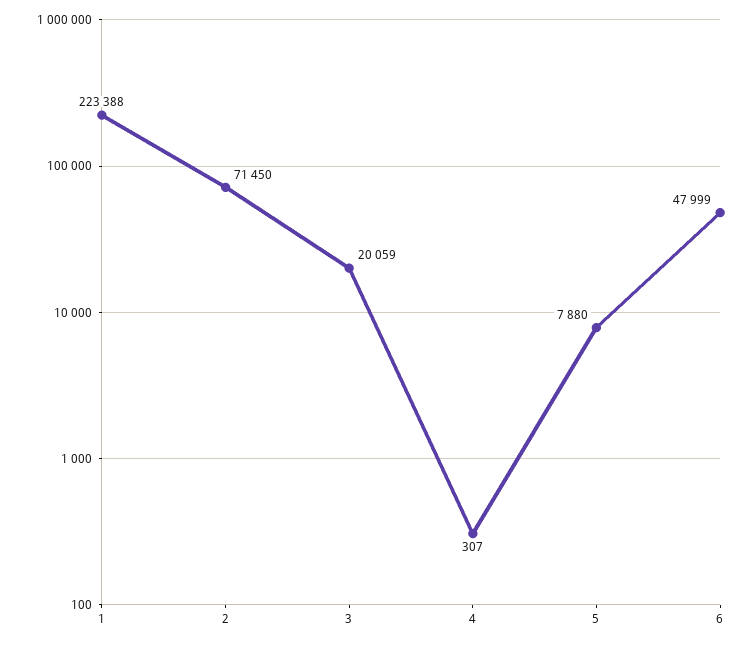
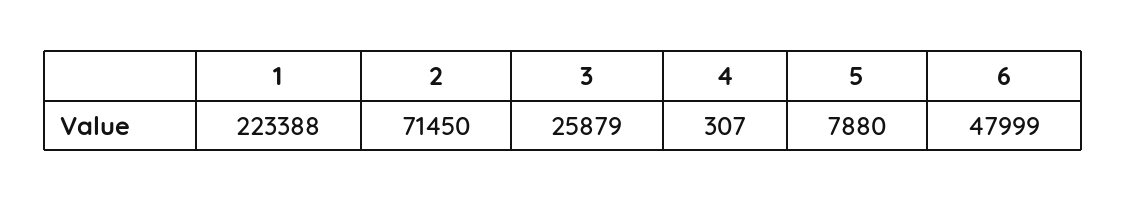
  {
    "1": 223388,
    "2": 71450,
-   "3": 20059,
+   "3": 25879,
    "4": 307,
    "5": 7880,
    "6": 47999
  }

